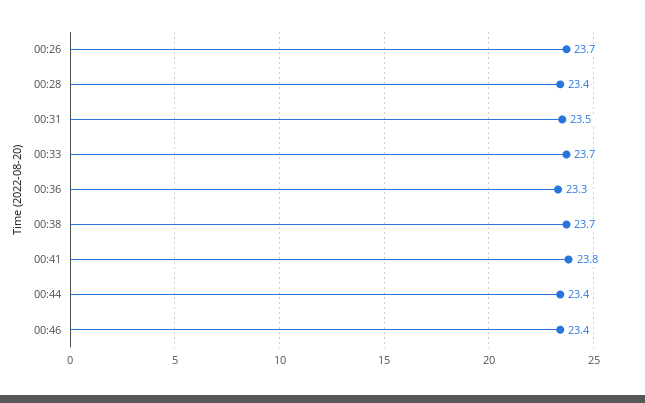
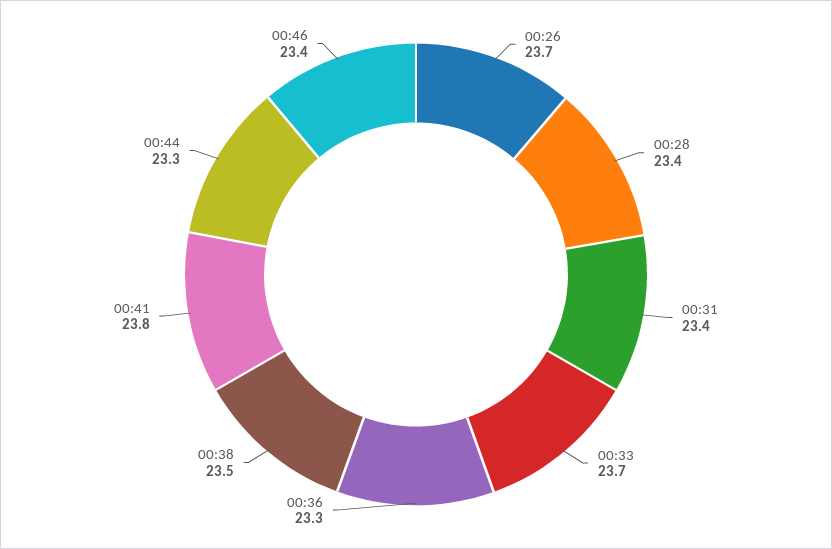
  {
    "00:26": 23.7,
    "00:28": 23.4,
-   "00:31": 23.5,
+   "00:31": 23.4,
    "00:33": 23.7,
    "00:36": 23.3,
-   "00:38": 23.7,
+   "00:38": 23.5,
    "00:41": 23.8,
-   "00:44": 23.4,
+   "00:44": 23.3,
    "00:46": 23.4
  }

